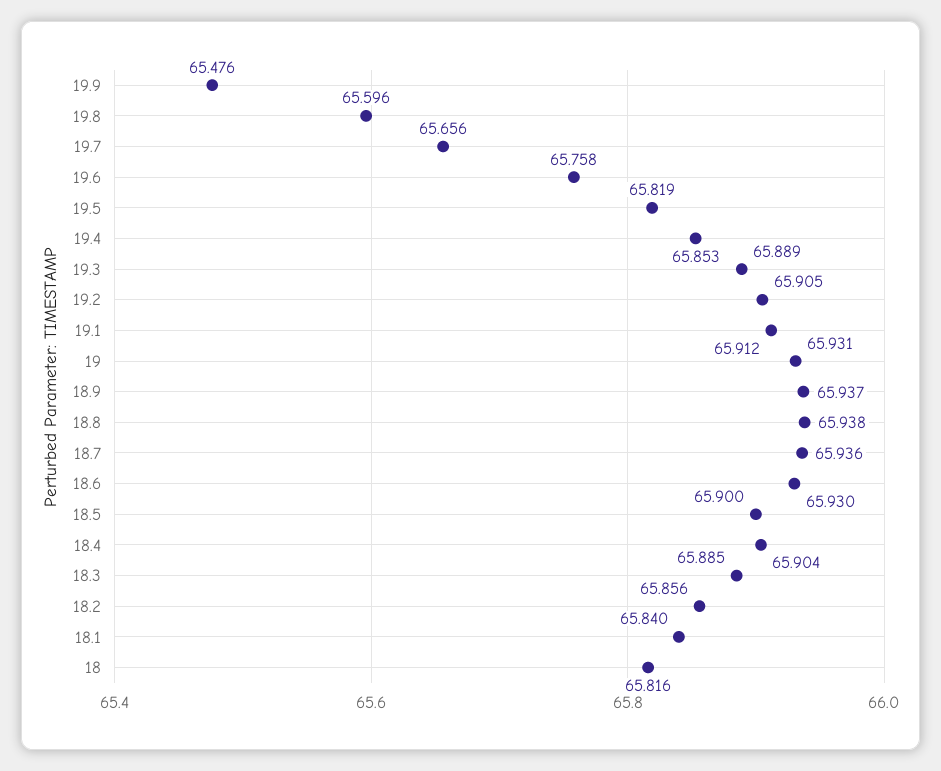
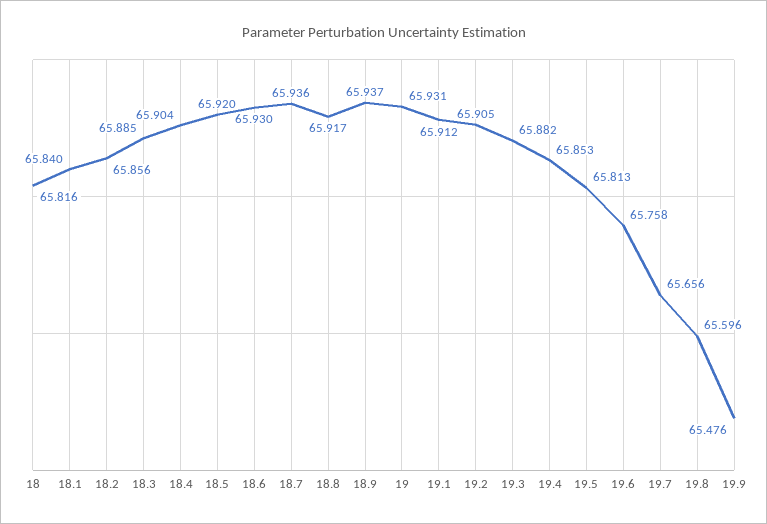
  {
    "19.9": 65.476,
    "19.8": 65.596,
    "19.7": 65.656,
    "19.6": 65.758,
-   "19.5": 65.819,
+   "19.5": 65.813,
    "19.4": 65.853,
-   "19.3": 65.889,
+   "19.3": 65.882,
    "19.2": 65.905,
    "19.1": 65.912,
    "19": 65.931,
    "18.9": 65.937,
-   "18.8": 65.938,
+   "18.8": 65.917,
    "18.7": 65.936,
    "18.6": 65.93,
-   "18.5": 65.9,
+   "18.5": 65.92,
    "18.4": 65.904,
    "18.3": 65.885,
    "18.2": 65.856,
    "18.1": 65.84,
    "18": 65.816
  }

